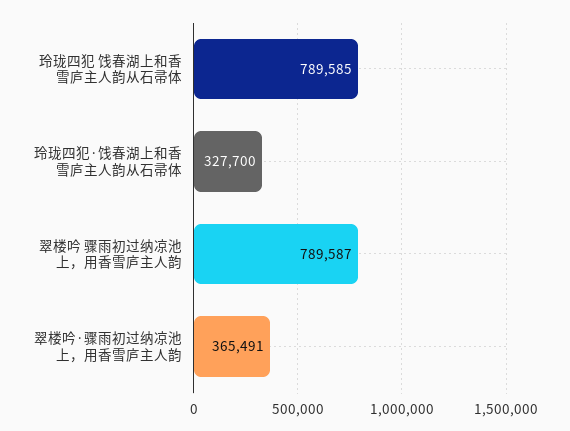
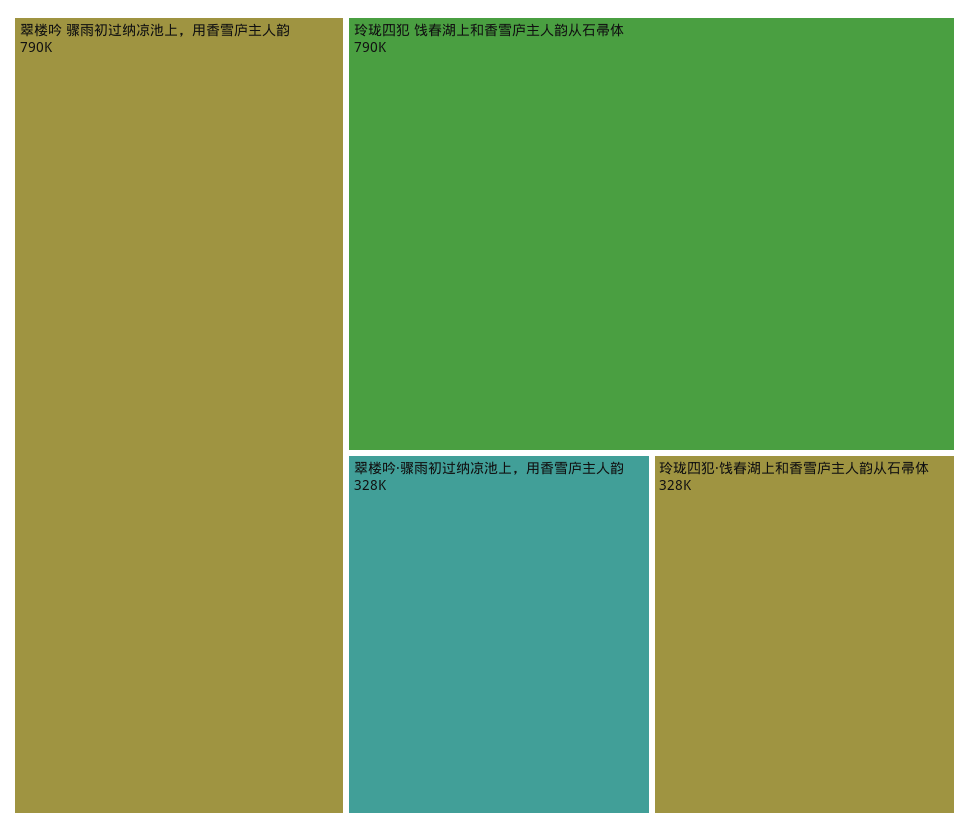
  {
    "玲珑四犯 饯春湖上和香雪庐主人韵从石帚体": 789585,
    "玲珑四犯·饯春湖上和香雪庐主人韵从石帚体": 327700,
    "翠楼吟 骤雨初过纳凉池上，用香雪庐主人韵": 789587,
-   "翠楼吟·骤雨初过纳凉池上，用香雪庐主人韵": 365491
+   "翠楼吟·骤雨初过纳凉池上，用香雪庐主人韵": 328000
  }

